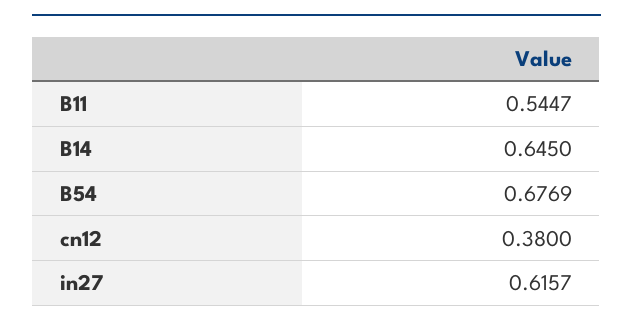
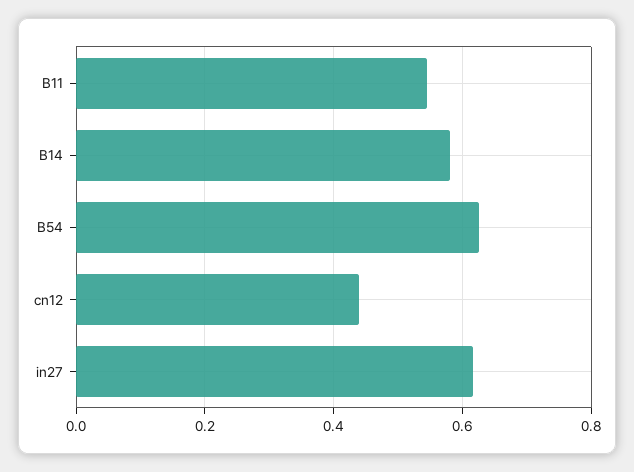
  {
    "B11": 0.5447,
-   "B14": 0.645,
+   "B14": 0.58,
-   "B54": 0.6769,
+   "B54": 0.62,
-   "cn12": 0.38,
+   "cn12": 0.44,
    "in27": 0.6157
  }

